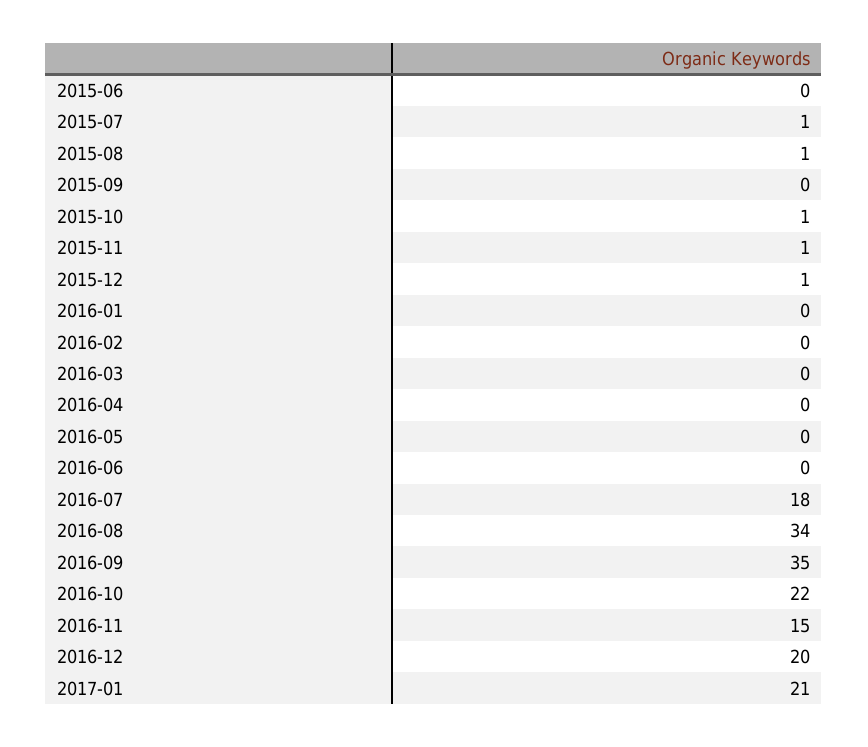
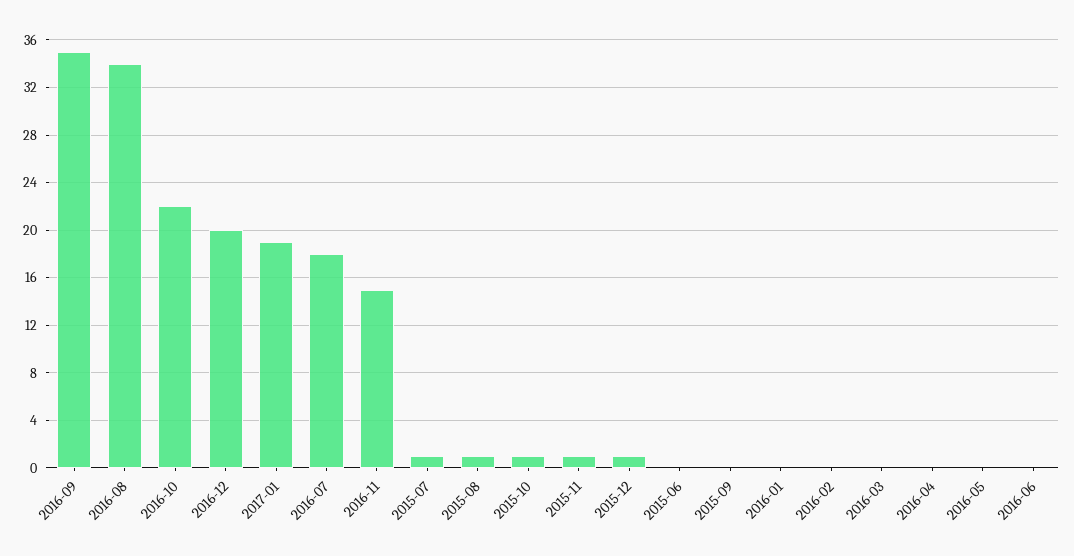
  {
    "2015-06": 0,
    "2015-07": 1,
    "2015-08": 1,
    "2015-09": 0,
    "2015-10": 1,
    "2015-11": 1,
    "2015-12": 1,
    "2016-01": 0,
    "2016-02": 0,
    "2016-03": 0,
    "2016-04": 0,
    "2016-05": 0,
    "2016-06": 0,
    "2016-07": 18,
    "2016-08": 34,
    "2016-09": 35,
    "2016-10": 22,
    "2016-11": 15,
    "2016-12": 20,
-   "2017-01": 21
+   "2017-01": 19
  }

